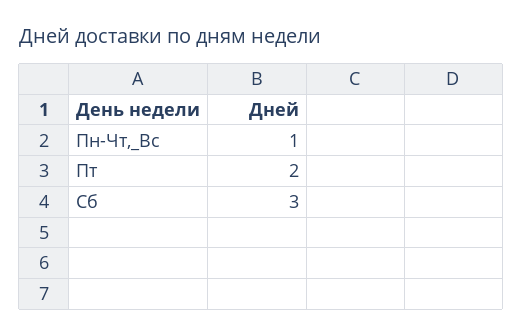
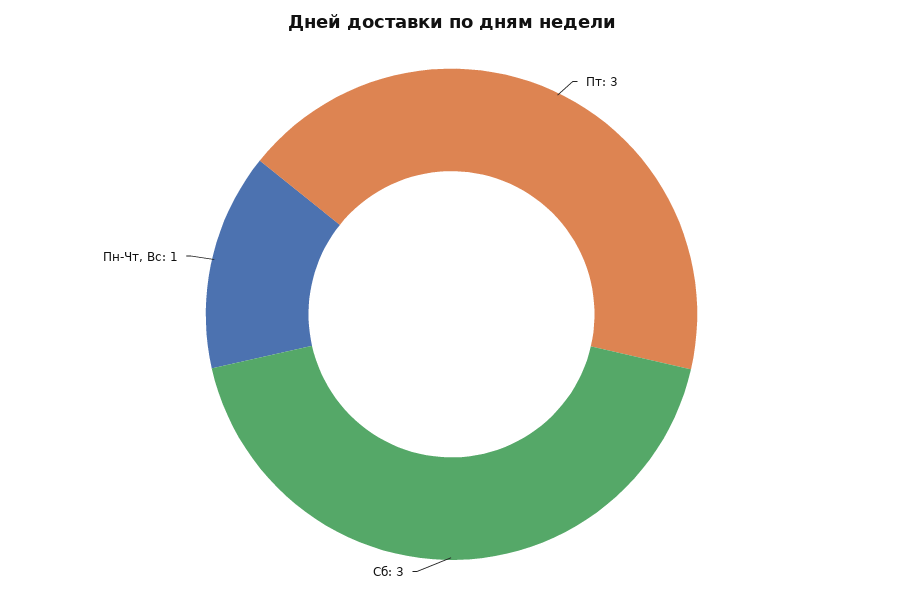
  {
    "Пн-Чт,_Вс": 1,
-   "Пт": 2,
+   "Пт": 3,
    "Сб": 3
  }

